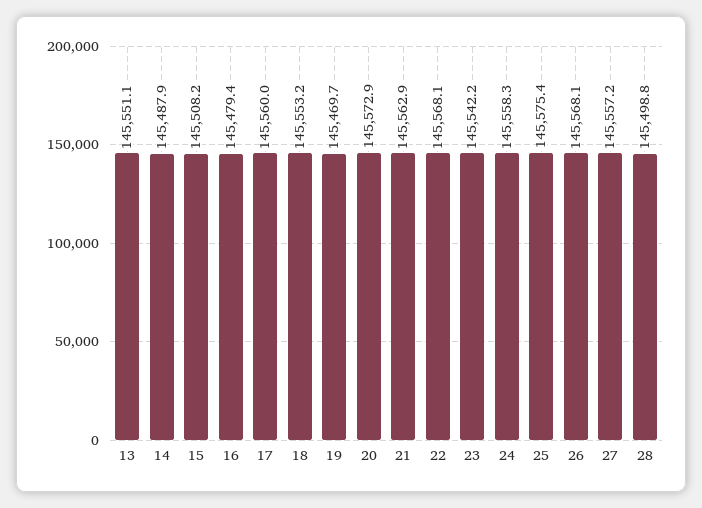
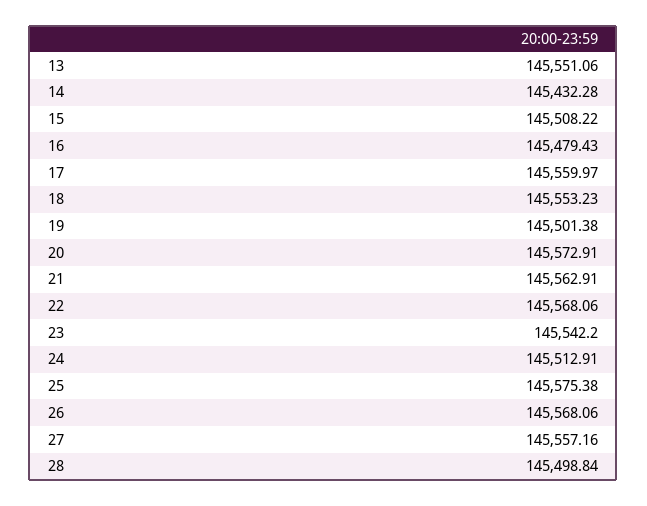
  {
    "13": 145551.06,
-   "14": 145487.9,
+   "14": 145432.28,
    "15": 145508.22,
    "16": 145479.43,
    "17": 145559.97,
    "18": 145553.23,
-   "19": 145469.7,
+   "19": 145501.38,
    "20": 145572.91,
    "21": 145562.91,
    "22": 145568.06,
    "23": 145542.2,
-   "24": 145558.3,
+   "24": 145512.91,
    "25": 145575.38,
    "26": 145568.06,
    "27": 145557.16,
    "28": 145498.84
  }

